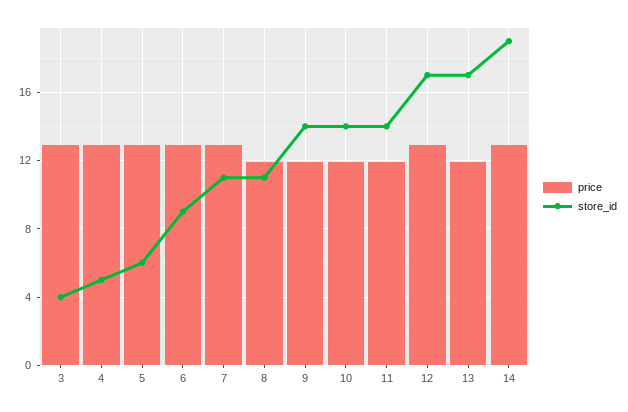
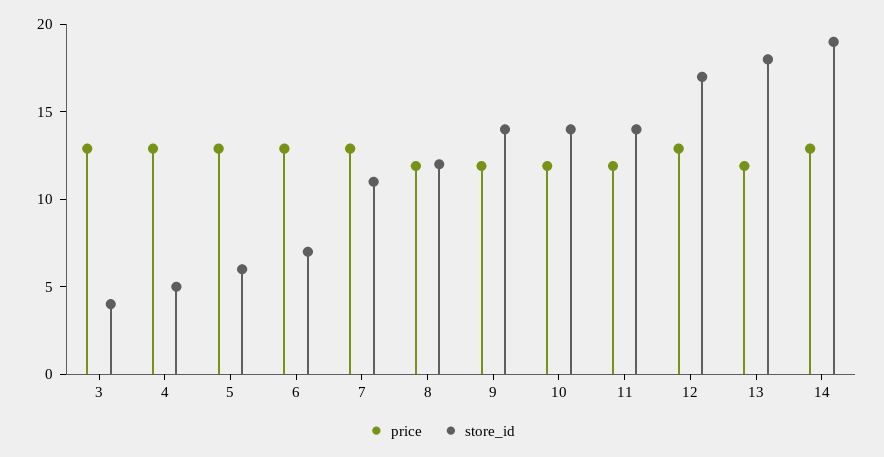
  {
    "price": {
      "3": 13,
      "4": 13,
      "5": 13,
      "6": 13,
      "7": 13,
      "8": 12,
      "9": 12,
      "10": 12,
      "11": 12,
      "12": 13,
      "13": 12,
      "14": 13
    },
    "store_id": {
      "3": 4,
      "4": 5,
      "5": 6,
-     "6": 9,
+     "6": 7,
      "7": 11,
-     "8": 11,
+     "8": 12,
      "9": 14,
      "10": 14,
      "11": 14,
      "12": 17,
-     "13": 17,
+     "13": 18,
      "14": 19
    }
  }

